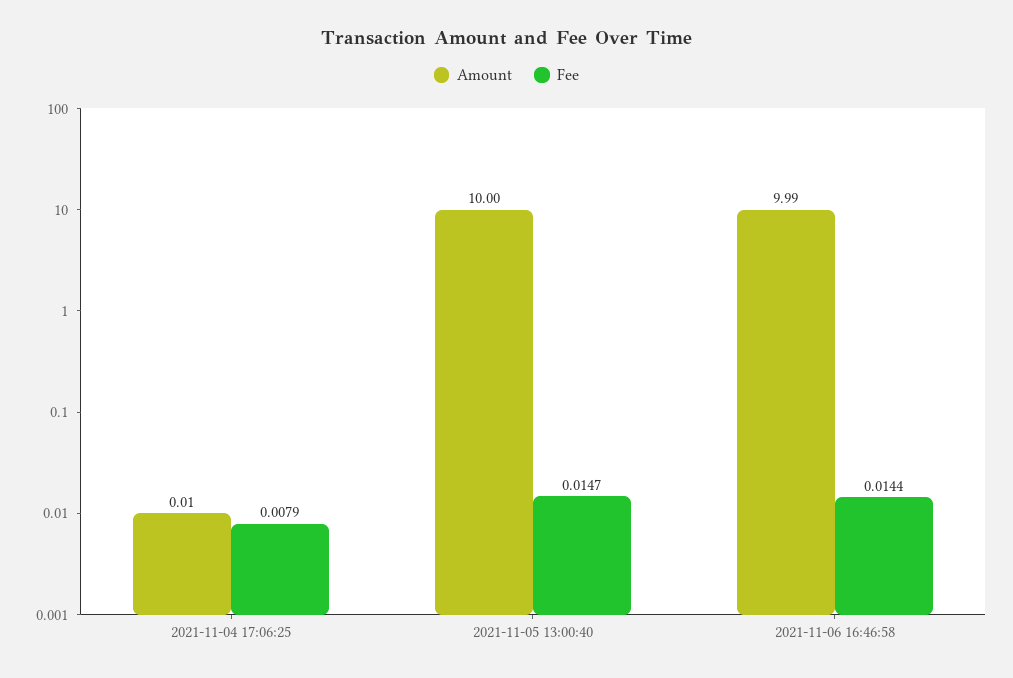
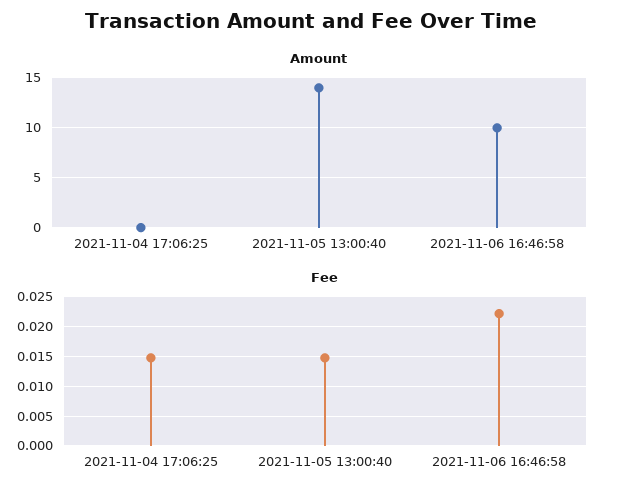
  {
    "Amount": {
      "2021-11-04 17:06:25": 0.01,
-     "2021-11-05 13:00:40": 10,
+     "2021-11-05 13:00:40": 14,
      "2021-11-06 16:46:58": 9.99
    },
    "Fee": {
-     "2021-11-04 17:06:25": 0.0079,
+     "2021-11-04 17:06:25": 0.015,
      "2021-11-05 13:00:40": 0.0147,
-     "2021-11-06 16:46:58": 0.0144
+     "2021-11-06 16:46:58": 0.0225
    }
  }

